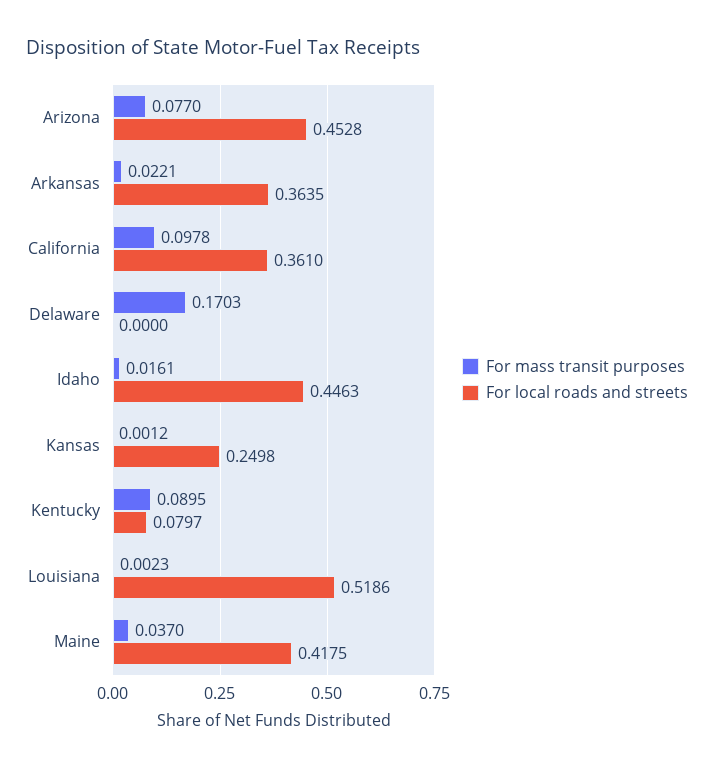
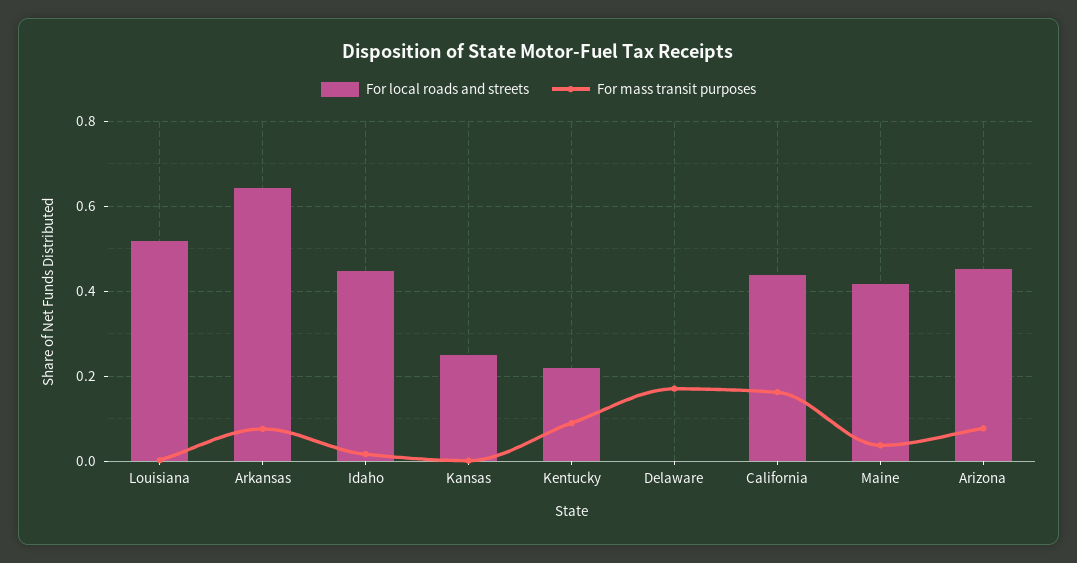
  {
    "For mass transit purposes": {
      "Arizona": 0.077,
-     "Arkansas": 0.0221,
+     "Arkansas": 0.08,
-     "California": 0.0978,
+     "California": 0.16,
      "Delaware": 0.1703,
      "Idaho": 0.0161,
      "Kansas": 0.0012,
      "Kentucky": 0.0895,
      "Louisiana": 0.0023,
      "Maine": 0.037
    },
    "For local roads and streets": {
      "Arizona": 0.4528,
-     "Arkansas": 0.3635,
+     "Arkansas": 0.64,
-     "California": 0.361,
+     "California": 0.44,
      "Delaware": 0,
      "Idaho": 0.4463,
      "Kansas": 0.2498,
-     "Kentucky": 0.0797,
+     "Kentucky": 0.22,
      "Louisiana": 0.5186,
      "Maine": 0.4175
    }
  }

